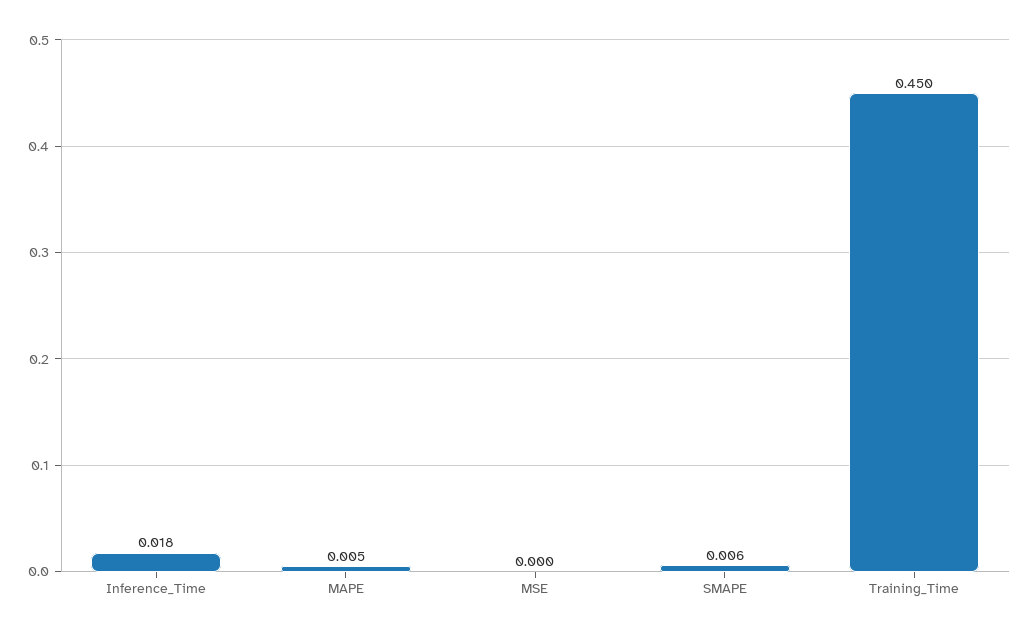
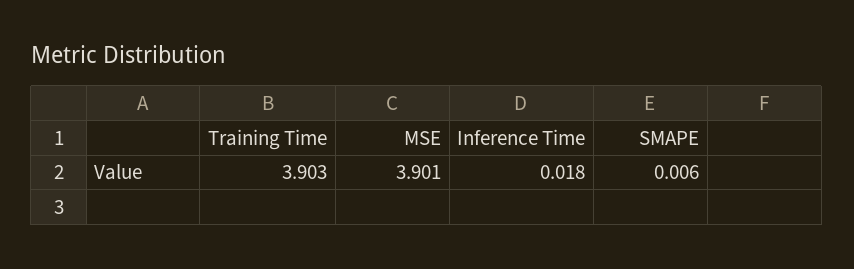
  {
    "Inference_Time": 0.018,
-   "MAPE": 0.005,
-   "MSE": 0,
+   "MSE": 3.901,
    "SMAPE": 0.006,
-   "Training_Time": 0.45
+   "Training_Time": 3.903
  }

